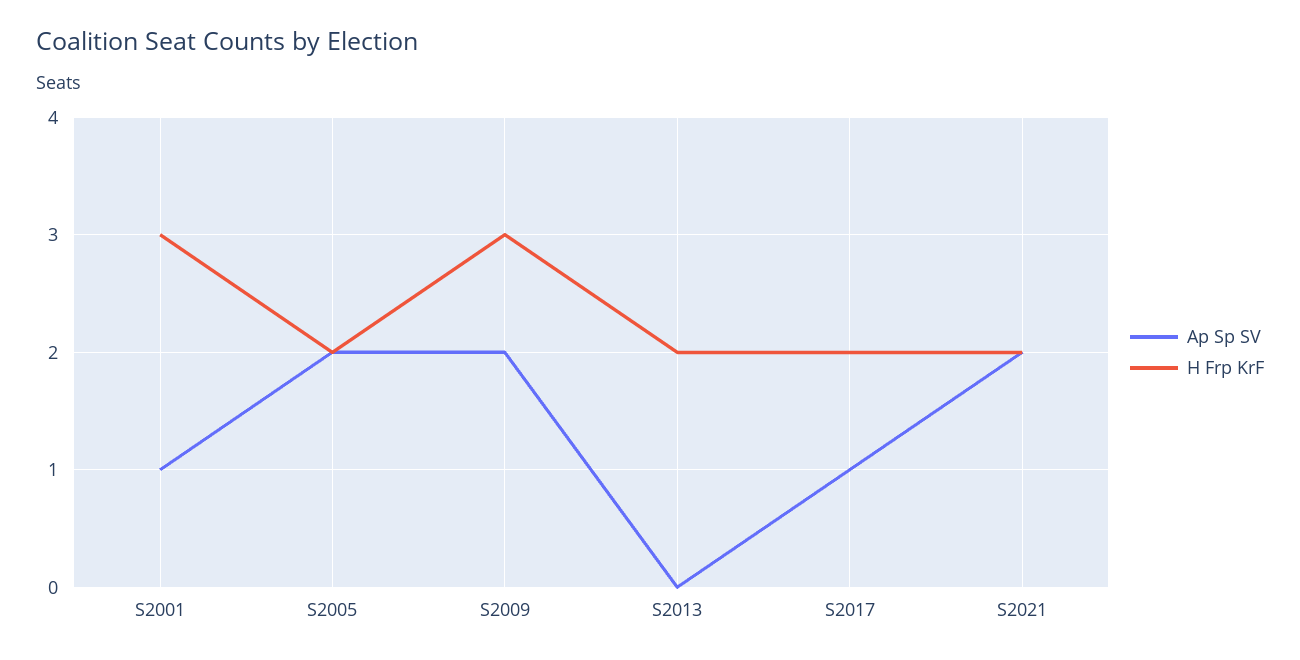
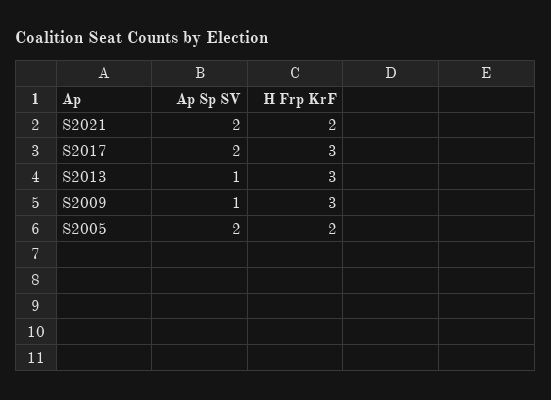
  {
    "Ap Sp SV": {
-     "S2001": 1,
      "S2005": 2,
-     "S2009": 2,
+     "S2009": 1,
-     "S2013": 0,
+     "S2013": 1,
-     "S2017": 1,
+     "S2017": 2,
      "S2021": 2
    },
    "H Frp KrF": {
-     "S2001": 3,
      "S2005": 2,
      "S2009": 3,
-     "S2013": 2,
+     "S2013": 3,
-     "S2017": 2,
+     "S2017": 3,
      "S2021": 2
    }
  }

